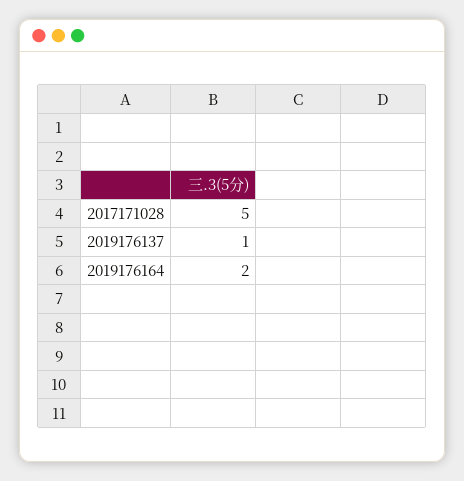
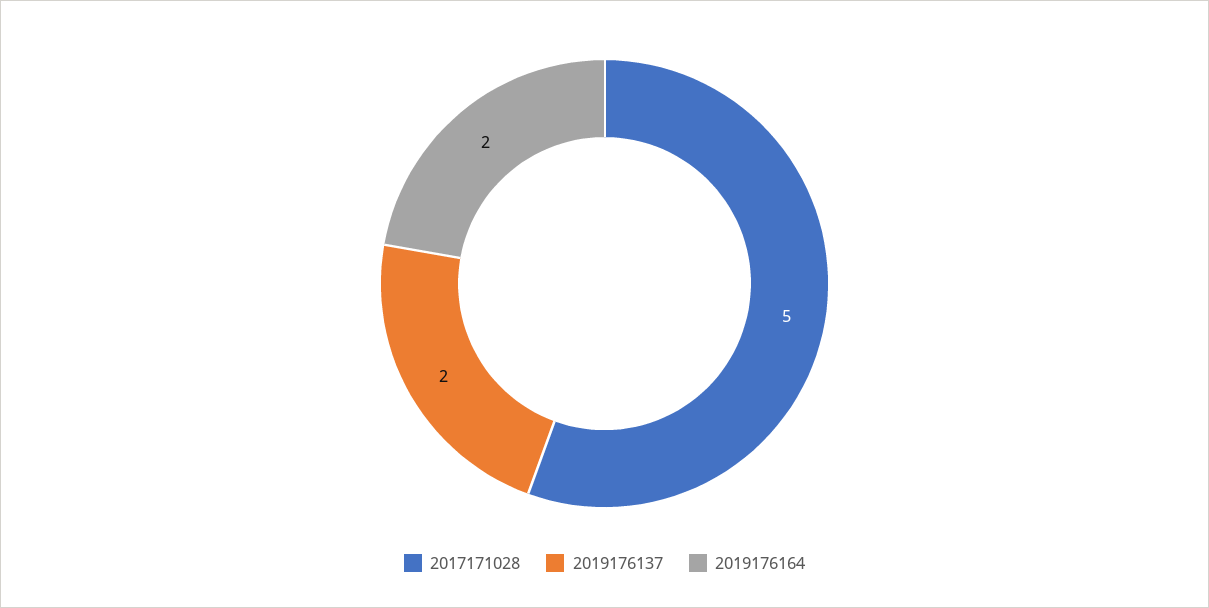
  {
    "2017171028": 5,
-   "2019176137": 1,
+   "2019176137": 2,
    "2019176164": 2
  }

